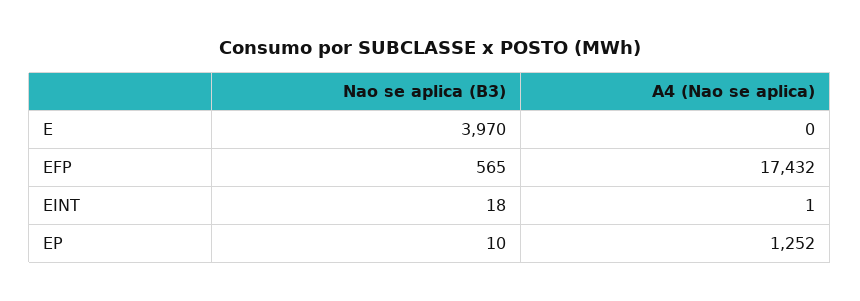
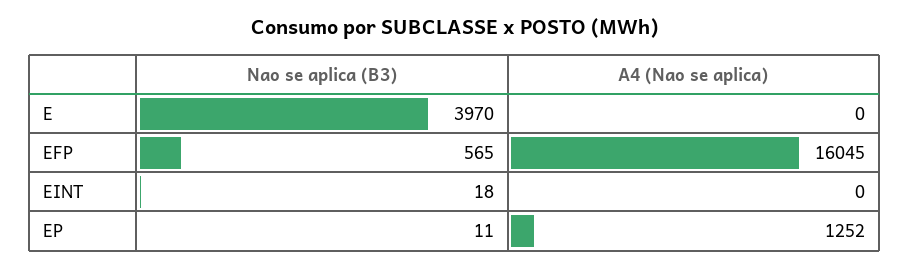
  {
    "Nao se aplica (B3)": {
      "E": 3970,
      "EFP": 565,
      "EINT": 18,
-     "EP": 10
+     "EP": 11
    },
    "A4 (Nao se aplica)": {
      "E": 0,
-     "EFP": 17432,
+     "EFP": 16045,
-     "EINT": 1,
+     "EINT": 0,
      "EP": 1252
    }
  }

